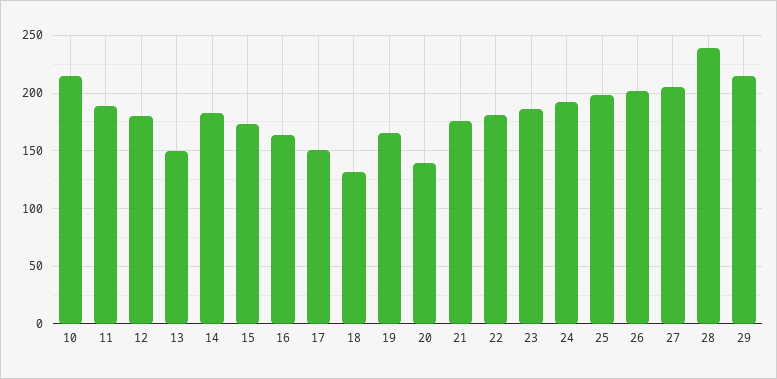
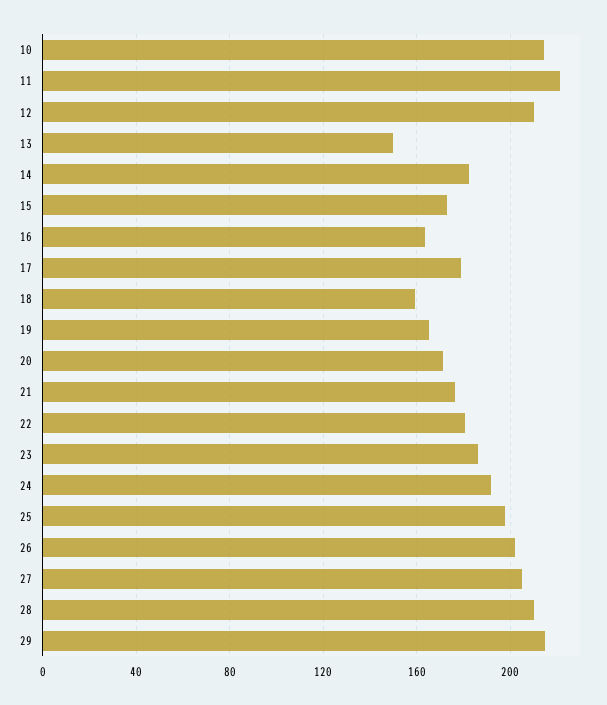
  {
    "10": 215,
-   "11": 190,
+   "11": 220,
-   "12": 180,
+   "12": 210,
    "13": 150,
    "14": 180,
    "15": 175,
    "16": 165,
-   "17": 150,
+   "17": 180,
-   "18": 130,
+   "18": 160,
    "19": 165,
-   "20": 140,
+   "20": 170,
    "21": 175,
    "22": 180,
    "23": 185,
    "24": 190,
    "25": 200,
    "26": 200,
    "27": 205,
-   "28": 240,
+   "28": 210,
    "29": 215
  }

